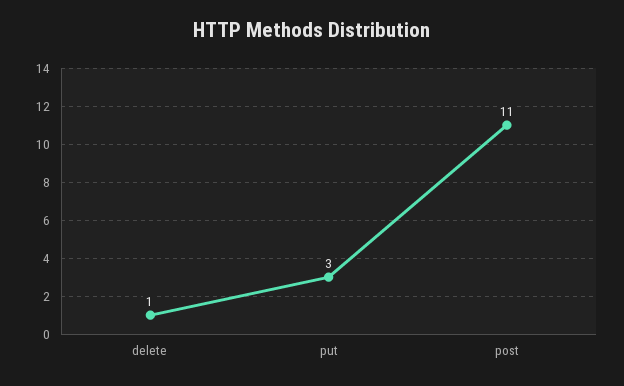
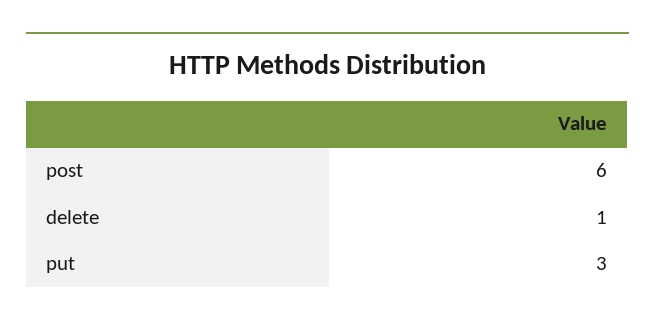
  {
    "delete": 1,
    "put": 3,
-   "post": 11
+   "post": 6
  }

